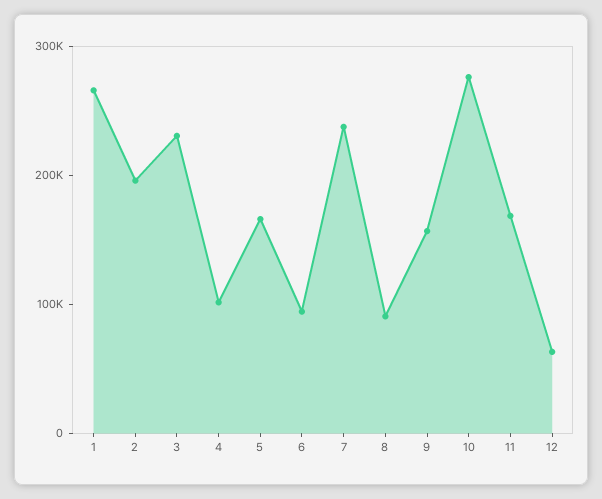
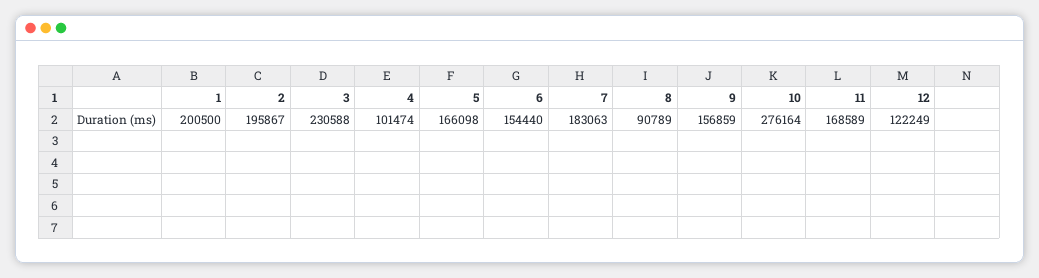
  {
-   "1": 260000,
+   "1": 200500,
    "2": 195867,
    "3": 230588,
    "4": 101474,
    "5": 166098,
-   "6": 100000,
+   "6": 154440,
-   "7": 240000,
+   "7": 183063,
    "8": 90789,
    "9": 156859,
    "10": 276164,
    "11": 168589,
-   "12": 60000
+   "12": 122249
  }

